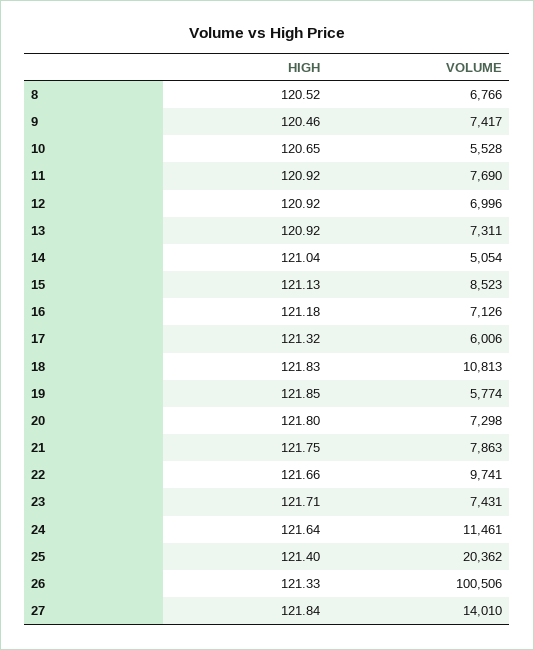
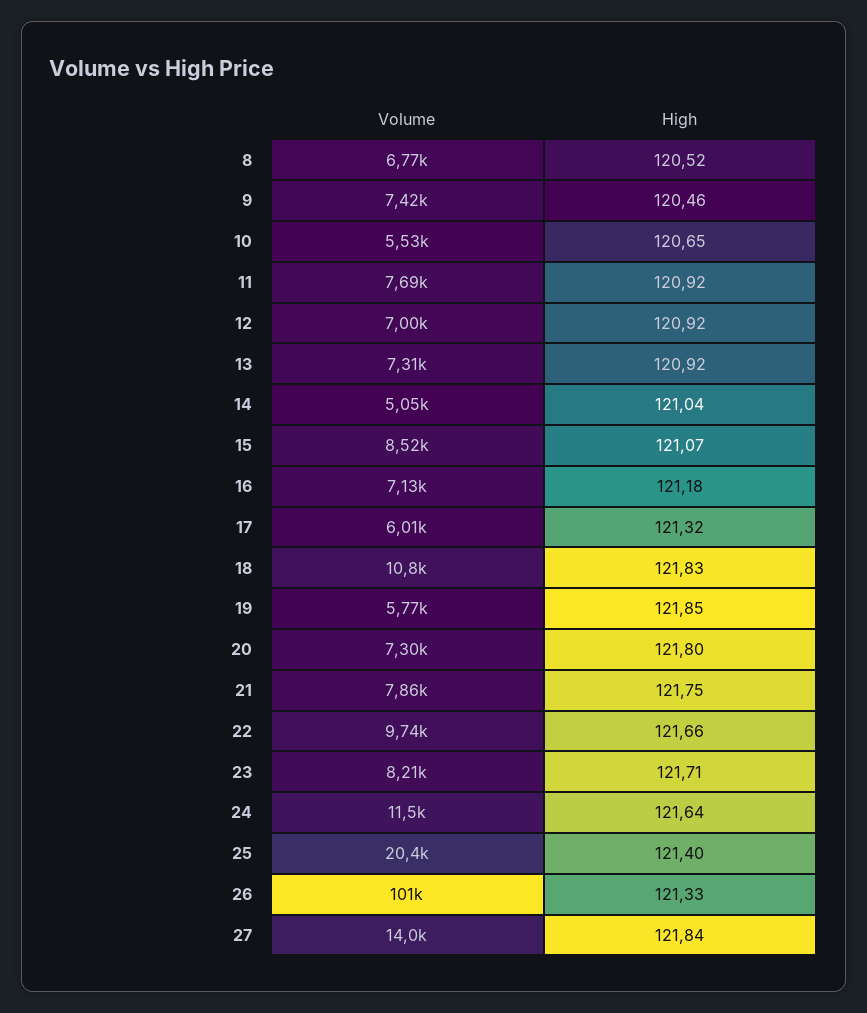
  {
    "HIGH": {
      "8": 120.52,
      "9": 120.46,
      "10": 120.65,
      "11": 120.92,
      "12": 120.92,
      "13": 120.92,
      "14": 121.04,
-     "15": 121.13,
+     "15": 121.07,
      "16": 121.18,
      "17": 121.32,
      "18": 121.83,
      "19": 121.85,
      "20": 121.8,
      "21": 121.75,
      "22": 121.66,
      "23": 121.71,
      "24": 121.64,
      "25": 121.4,
      "26": 121.33,
      "27": 121.84
    },
    "VOLUME": {
      "8": 6766,
      "9": 7417,
      "10": 5528,
      "11": 7690,
      "12": 6996,
      "13": 7311,
      "14": 5054,
      "15": 8523,
      "16": 7126,
      "17": 6006,
      "18": 10813,
      "19": 5774,
      "20": 7298,
      "21": 7863,
      "22": 9741,
-     "23": 7431,
+     "23": 8210,
      "24": 11461,
      "25": 20362,
      "26": 100506,
      "27": 14010
    }
  }

